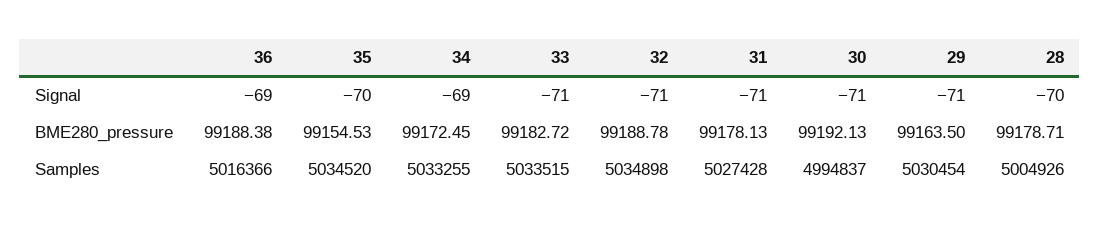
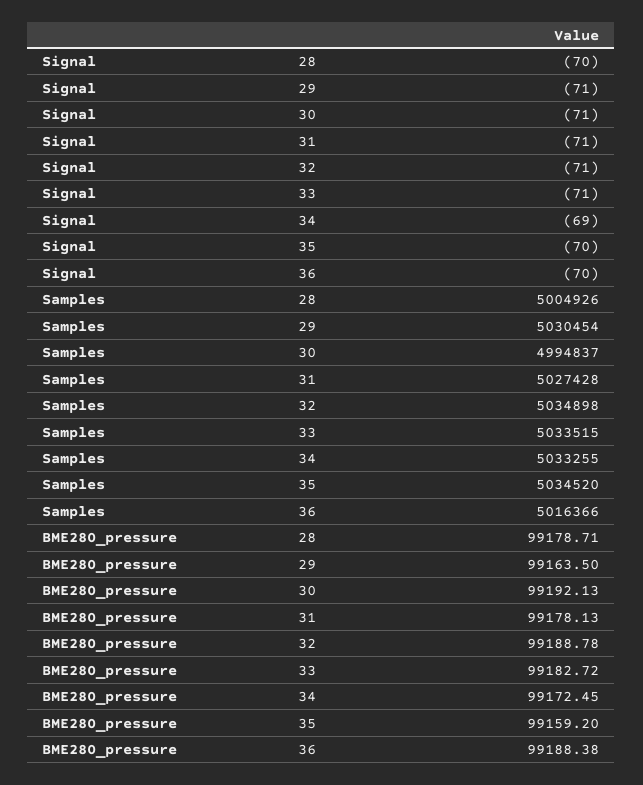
  {
    "36": {
-     "Signal": -69,
+     "Signal": -70,
      "BME280_pressure": 99188.38,
      "Samples": 5016366
    },
    "35": {
      "Signal": -70,
-     "BME280_pressure": 99154.53,
+     "BME280_pressure": 99159.2,
      "Samples": 5034520
    },
    "34": {
      "Signal": -69,
      "BME280_pressure": 99172.45,
      "Samples": 5033255
    },
    "33": {
      "Signal": -71,
      "BME280_pressure": 99182.72,
      "Samples": 5033515
    },
    "32": {
      "Signal": -71,
      "BME280_pressure": 99188.78,
      "Samples": 5034898
    },
    "31": {
      "Signal": -71,
      "BME280_pressure": 99178.13,
      "Samples": 5027428
    },
    "30": {
      "Signal": -71,
      "BME280_pressure": 99192.13,
      "Samples": 4994837
    },
    "29": {
      "Signal": -71,
      "BME280_pressure": 99163.5,
      "Samples": 5030454
    },
    "28": {
      "Signal": -70,
      "BME280_pressure": 99178.71,
      "Samples": 5004926
    }
  }

